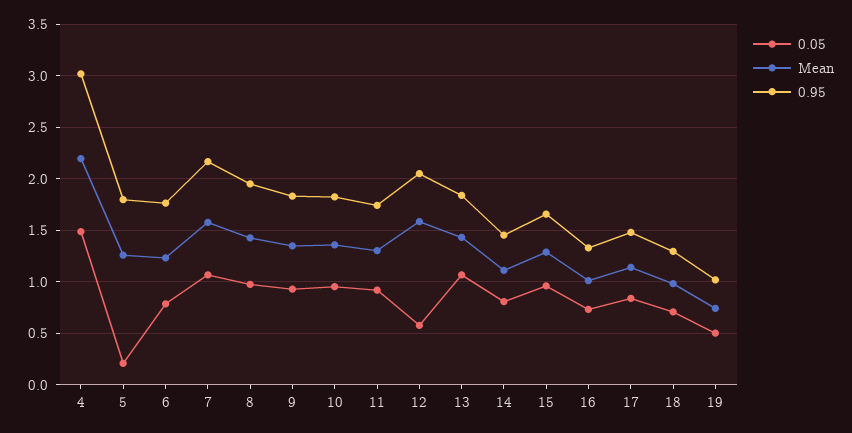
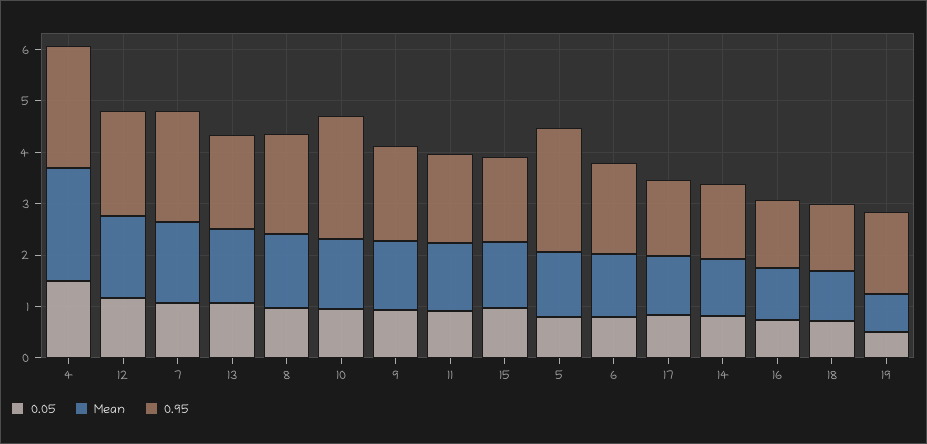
  {
    "0.05": {
      "4": 1.5,
-     "5": 0.2,
+     "5": 0.8,
      "6": 0.8,
      "7": 1.1,
      "8": 1,
      "9": 0.9,
      "10": 1,
      "11": 0.9,
-     "12": 0.6,
+     "12": 1.2,
      "13": 1.1,
      "14": 0.8,
      "15": 1,
      "16": 0.7,
      "17": 0.8,
      "18": 0.7,
      "19": 0.5
    },
    "Mean": {
      "4": 2.2,
      "5": 1.3,
      "6": 1.2,
      "7": 1.6,
      "8": 1.4,
      "9": 1.3,
      "10": 1.4,
      "11": 1.3,
      "12": 1.6,
      "13": 1.4,
      "14": 1.1,
      "15": 1.3,
      "16": 1,
      "17": 1.1,
      "18": 1,
      "19": 0.7
    },
    "0.95": {
-     "4": 3,
+     "4": 2.4,
-     "5": 1.8,
+     "5": 2.4,
      "6": 1.8,
      "7": 2.2,
      "8": 2,
      "9": 1.8,
-     "10": 1.8,
+     "10": 2.4,
      "11": 1.7,
      "12": 2.1,
      "13": 1.8,
      "14": 1.5,
      "15": 1.7,
      "16": 1.3,
      "17": 1.5,
      "18": 1.3,
-     "19": 1
+     "19": 1.6
    }
  }

